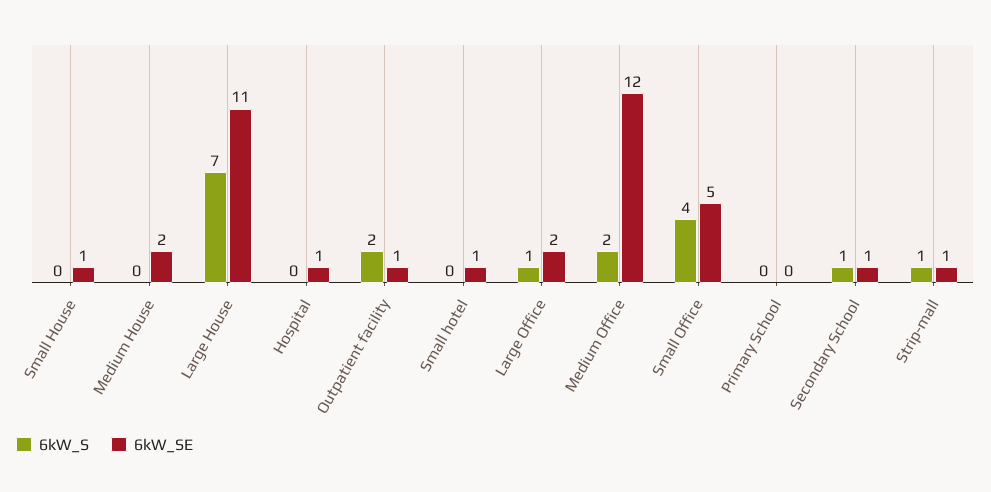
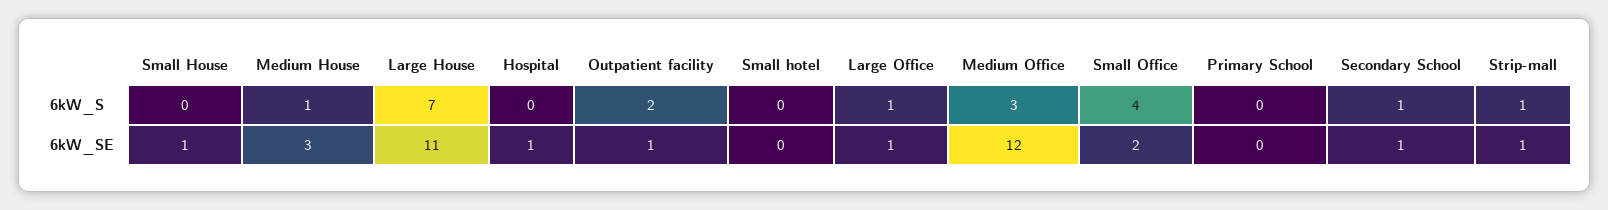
  {
    "6kW_S": {
      "Small House": 0,
-     "Medium House": 0,
+     "Medium House": 1,
      "Large House": 7,
      "Hospital": 0,
      "Outpatient facility": 2,
      "Small hotel": 0,
      "Large Office": 1,
-     "Medium Office": 2,
+     "Medium Office": 3,
      "Small Office": 4,
      "Primary School": 0,
      "Secondary School": 1,
      "Strip-mall": 1
    },
    "6kW_SE": {
      "Small House": 1,
-     "Medium House": 2,
+     "Medium House": 3,
      "Large House": 11,
      "Hospital": 1,
      "Outpatient facility": 1,
-     "Small hotel": 1,
+     "Small hotel": 0,
-     "Large Office": 2,
+     "Large Office": 1,
      "Medium Office": 12,
-     "Small Office": 5,
+     "Small Office": 2,
      "Primary School": 0,
      "Secondary School": 1,
      "Strip-mall": 1
    }
  }

